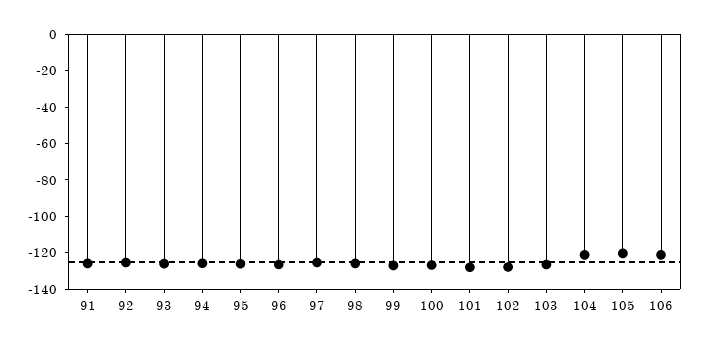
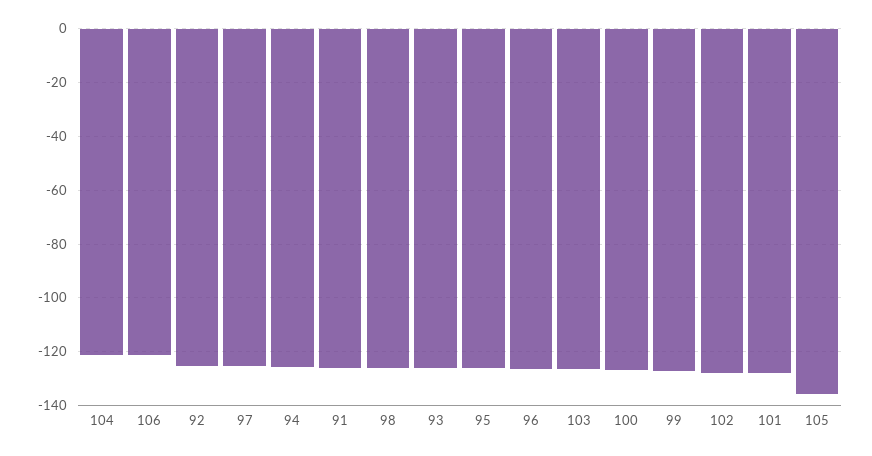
  {
    "91": -125,
    "92": -125,
    "93": -125,
    "94": -125,
    "95": -125,
    "96": -127.5,
    "97": -125,
    "98": -125,
    "99": -127.5,
    "100": -127.5,
    "101": -127.5,
    "102": -127.5,
    "103": -127.5,
    "104": -120,
-   "105": -120,
+   "105": -135,
    "106": -120
  }

